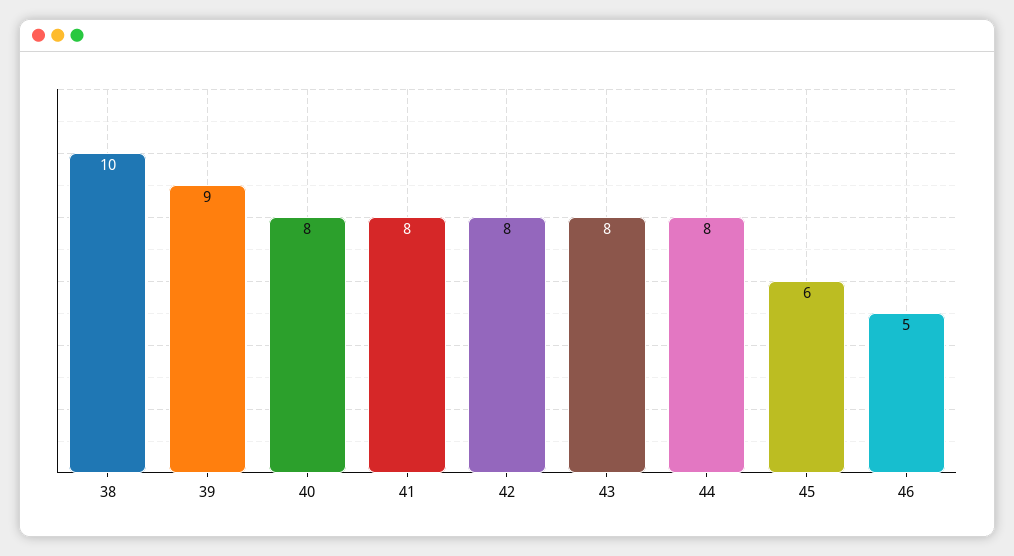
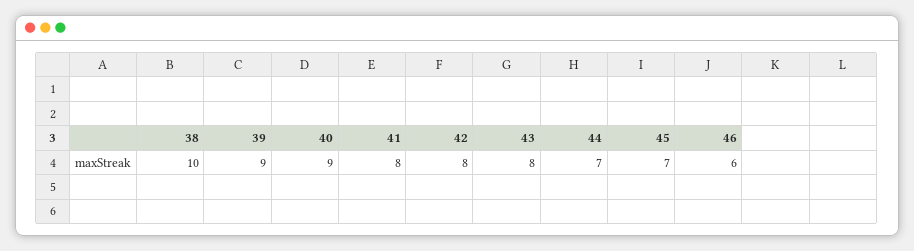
  {
    "38": 10,
    "39": 9,
-   "40": 8,
+   "40": 9,
    "41": 8,
    "42": 8,
    "43": 8,
-   "44": 8,
+   "44": 7,
-   "45": 6,
+   "45": 7,
-   "46": 5
+   "46": 6
  }

